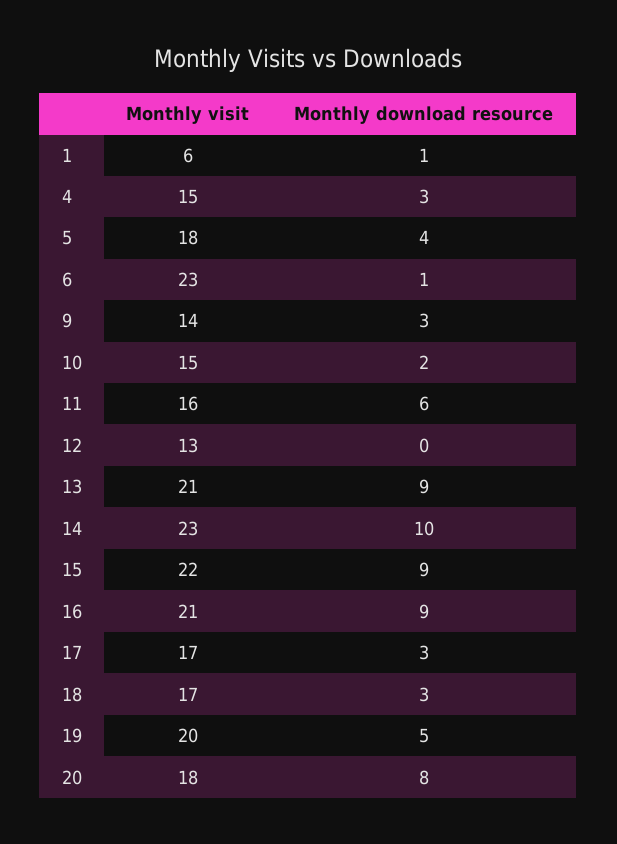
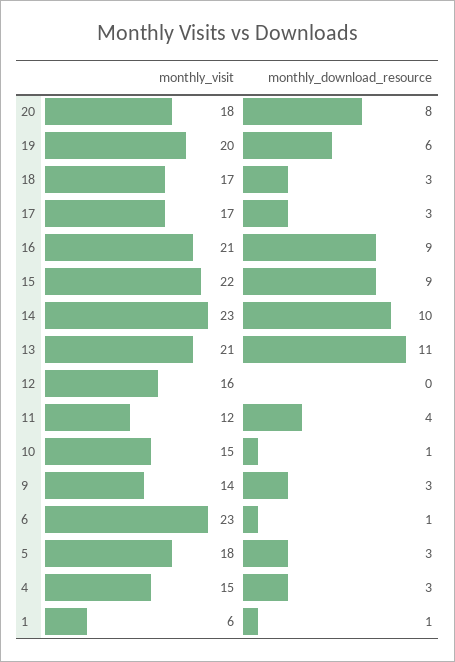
  {
    "Monthly visit": {
      "1": 6,
      "4": 15,
      "5": 18,
      "6": 23,
      "9": 14,
      "10": 15,
-     "11": 16,
+     "11": 12,
-     "12": 13,
+     "12": 16,
      "13": 21,
      "14": 23,
      "15": 22,
      "16": 21,
      "17": 17,
      "18": 17,
      "19": 20,
      "20": 18
    },
    "Monthly download resource": {
      "1": 1,
      "4": 3,
-     "5": 4,
+     "5": 3,
      "6": 1,
      "9": 3,
-     "10": 2,
+     "10": 1,
-     "11": 6,
+     "11": 4,
      "12": 0,
-     "13": 9,
+     "13": 11,
      "14": 10,
      "15": 9,
      "16": 9,
      "17": 3,
      "18": 3,
-     "19": 5,
+     "19": 6,
      "20": 8
    }
  }

